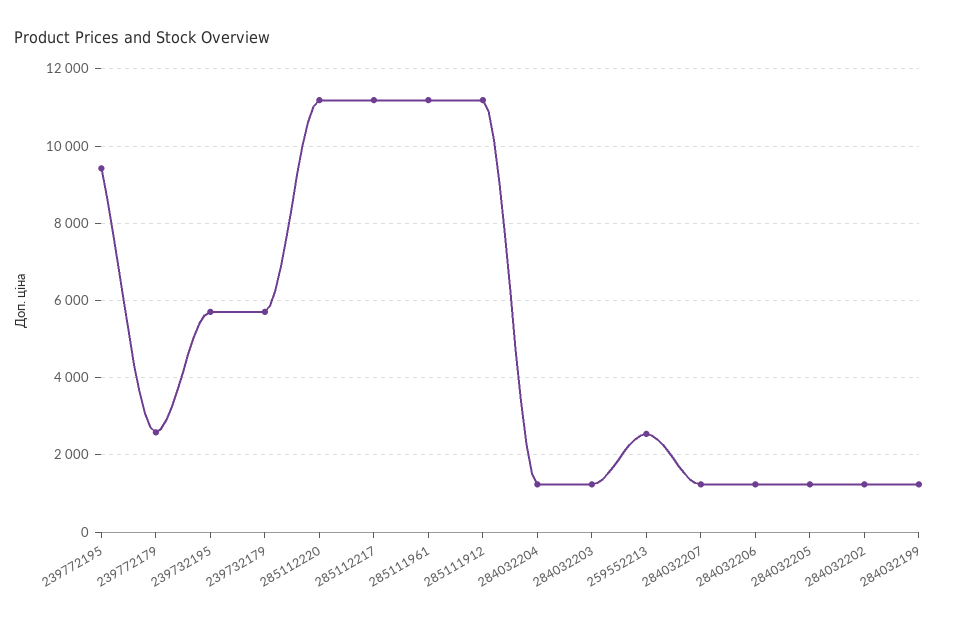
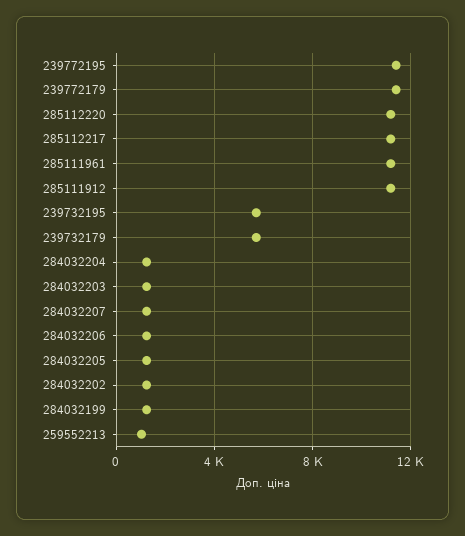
  {
-   "239772195": 9400,
+   "239772195": 11500,
-   "239772179": 2600,
+   "239772179": 11500,
    "239732195": 5800,
    "239732179": 5800,
    "285112220": 11200,
    "285112217": 11200,
    "285111961": 11200,
    "285111912": 11200,
    "284032204": 1200,
    "284032203": 1200,
-   "259552213": 2600,
+   "259552213": 1000,
    "284032207": 1200,
    "284032206": 1200,
    "284032205": 1200,
    "284032202": 1200,
    "284032199": 1200
  }

